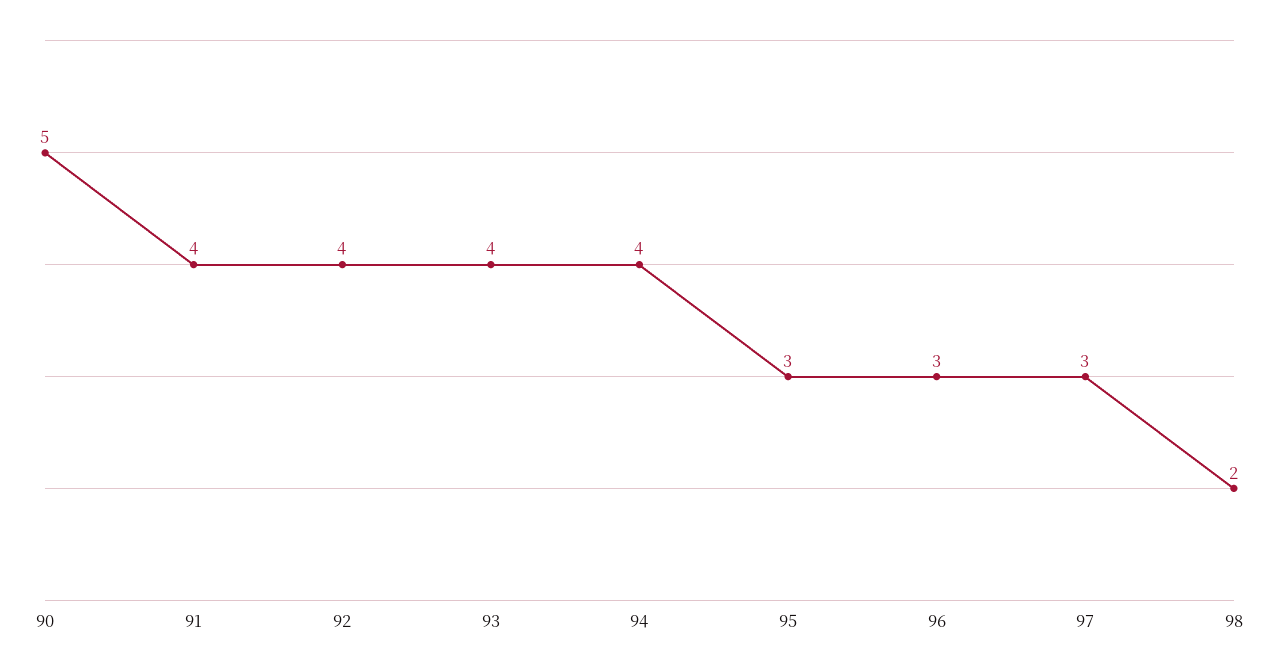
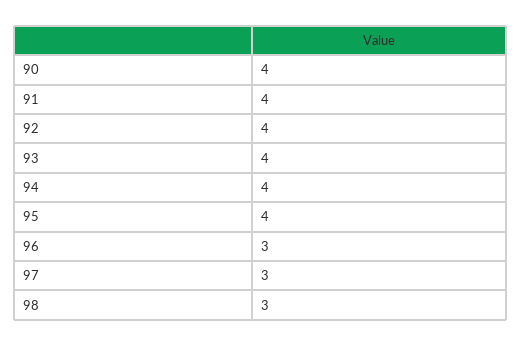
  {
-   "90": 5,
+   "90": 4,
    "91": 4,
    "92": 4,
    "93": 4,
    "94": 4,
-   "95": 3,
+   "95": 4,
    "96": 3,
    "97": 3,
-   "98": 2
+   "98": 3
  }

